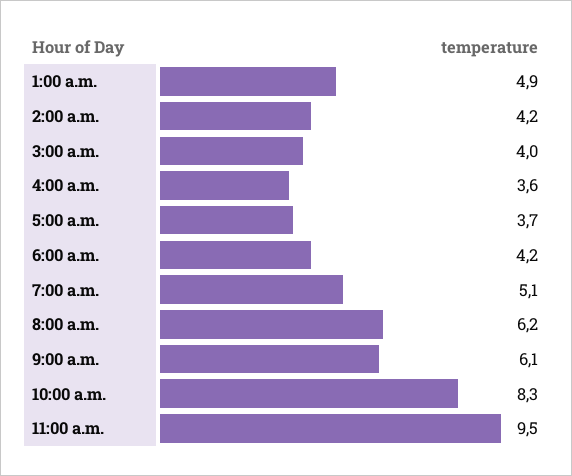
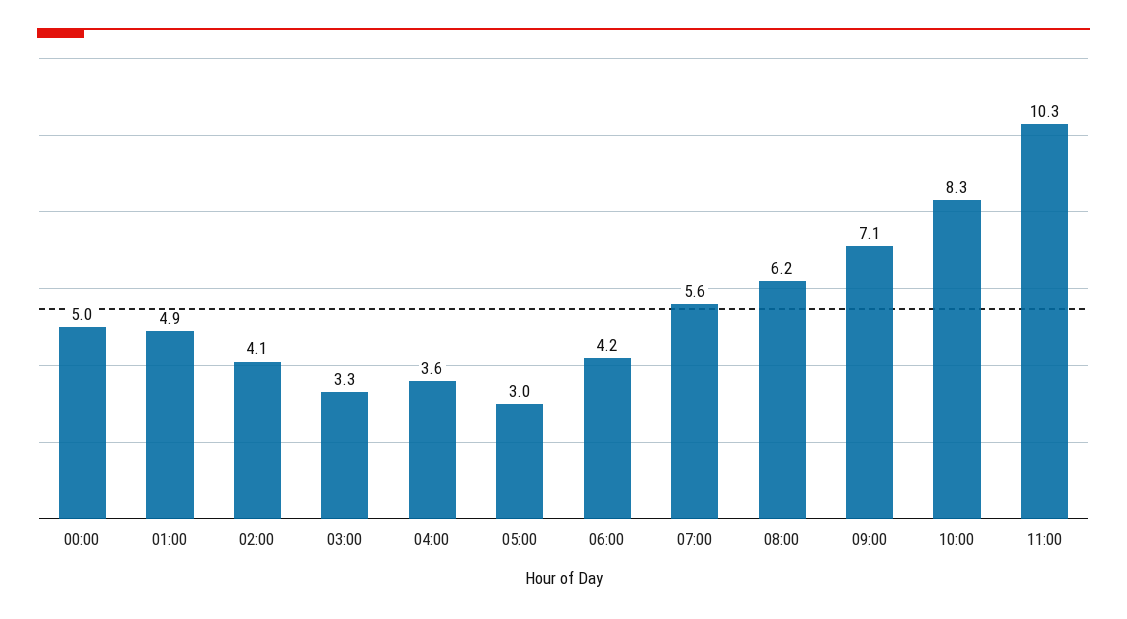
  {
    "1:00 a.m.": 4.9,
-   "2:00 a.m.": 4.2,
+   "2:00 a.m.": 4.1,
-   "3:00 a.m.": 4,
+   "3:00 a.m.": 3.3,
    "4:00 a.m.": 3.6,
-   "5:00 a.m.": 3.7,
+   "5:00 a.m.": 3,
    "6:00 a.m.": 4.2,
-   "7:00 a.m.": 5.1,
+   "7:00 a.m.": 5.6,
    "8:00 a.m.": 6.2,
-   "9:00 a.m.": 6.1,
+   "9:00 a.m.": 7.1,
    "10:00 a.m.": 8.3,
-   "11:00 a.m.": 9.5
+   "11:00 a.m.": 10.3,
+   "00:00": 5
  }

